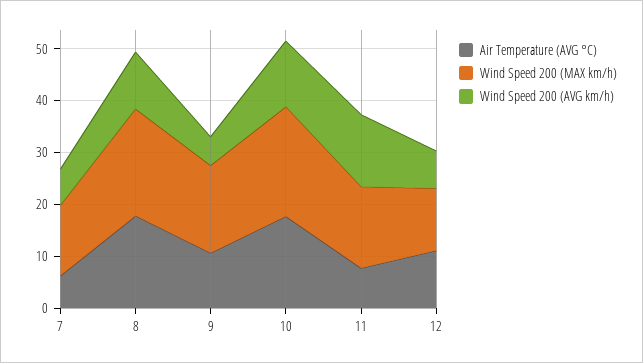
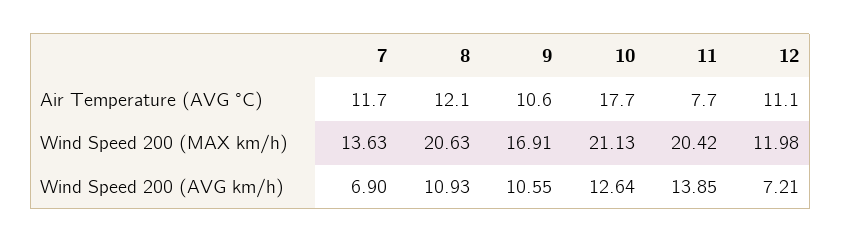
  {
    "Air Temperature (AVG °C)": {
-     "7": 6,
+     "7": 11.7,
-     "8": 18,
+     "8": 12.1,
      "9": 10.6,
      "10": 17.7,
      "11": 7.7,
      "12": 11.1
    },
    "Wind Speed 200 (MAX km/h)": {
      "7": 13.63,
      "8": 20.63,
      "9": 16.91,
      "10": 21.13,
-     "11": 16,
+     "11": 20.42,
      "12": 11.98
    },
    "Wind Speed 200 (AVG km/h)": {
      "7": 6.9,
      "8": 10.93,
-     "9": 6,
+     "9": 10.55,
      "10": 12.64,
      "11": 13.85,
      "12": 7.21
    }
  }

